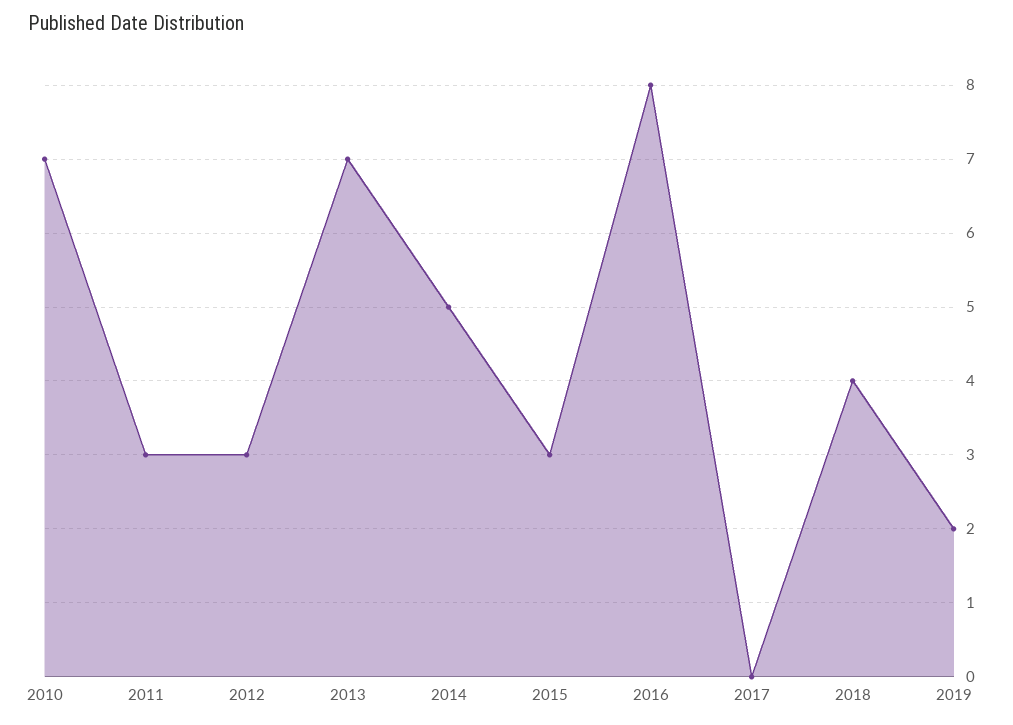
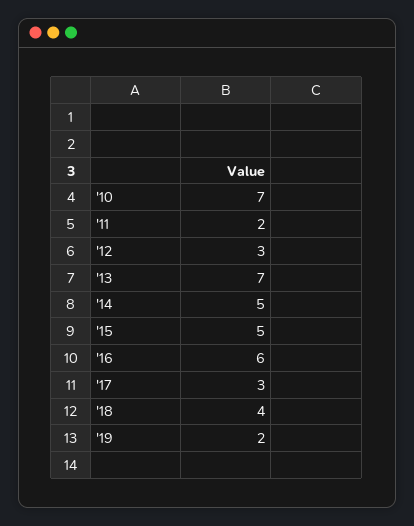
  {
    "2010": 7,
-   "2011": 3,
+   "2011": 2,
    "2012": 3,
    "2013": 7,
    "2014": 5,
-   "2015": 3,
+   "2015": 5,
-   "2016": 8,
+   "2016": 6,
-   "2017": 0,
+   "2017": 3,
    "2018": 4,
    "2019": 2
  }

